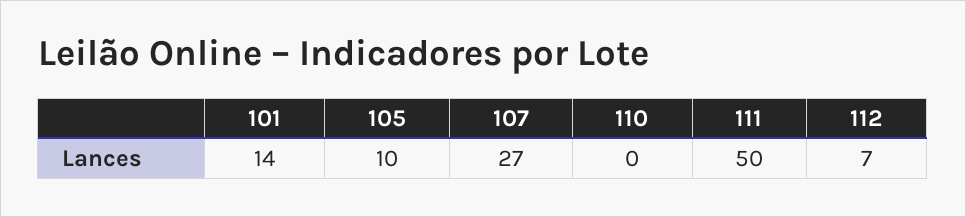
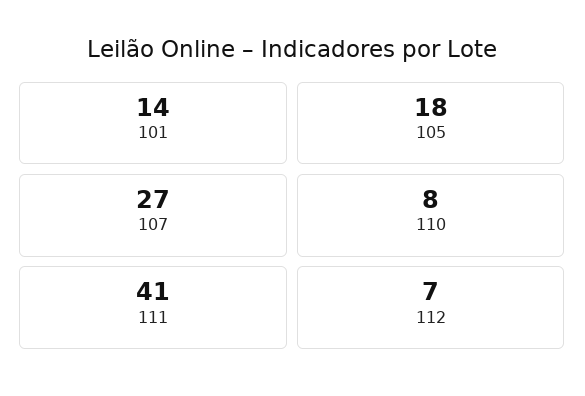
  {
    "101": 14,
-   "105": 10,
+   "105": 18,
    "107": 27,
-   "110": 0,
+   "110": 8,
-   "111": 50,
+   "111": 41,
    "112": 7
  }

